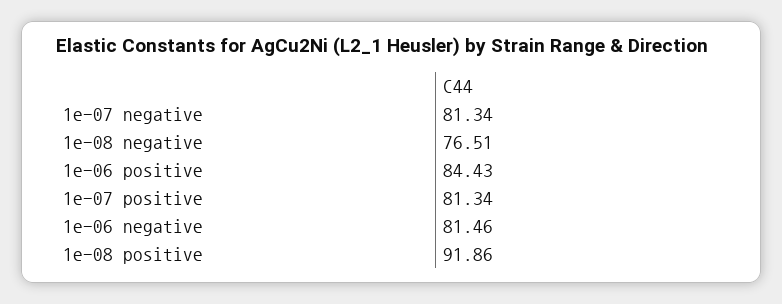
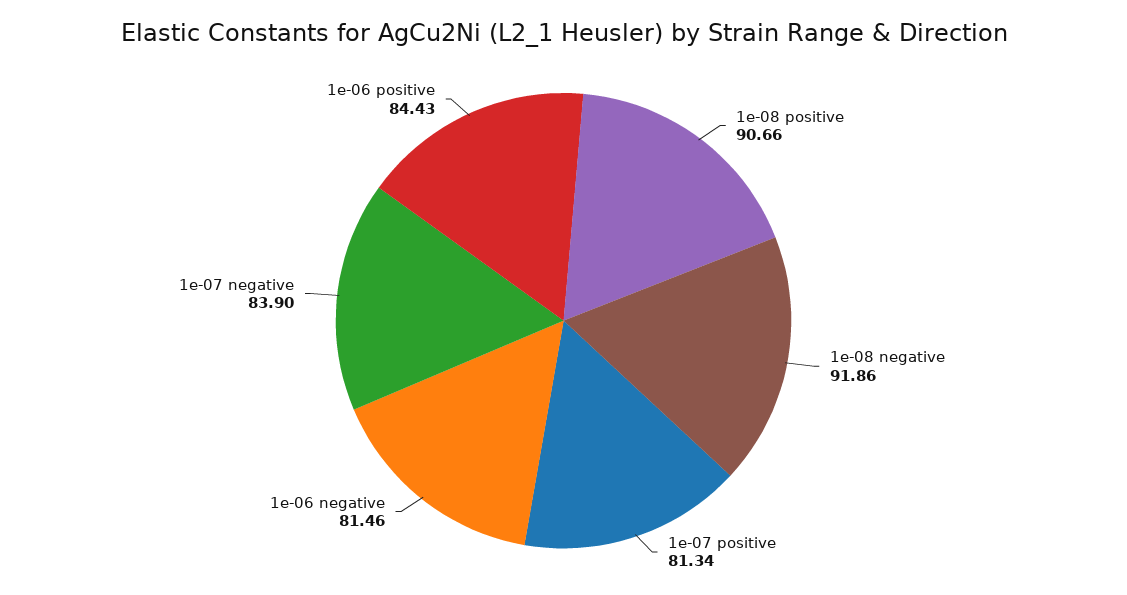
  {
-   "1e-07 negative": 81.34,
+   "1e-07 negative": 83.9,
-   "1e-08 negative": 76.51,
+   "1e-08 negative": 91.86,
    "1e-06 positive": 84.43,
    "1e-07 positive": 81.34,
    "1e-06 negative": 81.46,
-   "1e-08 positive": 91.86
+   "1e-08 positive": 90.66
  }

